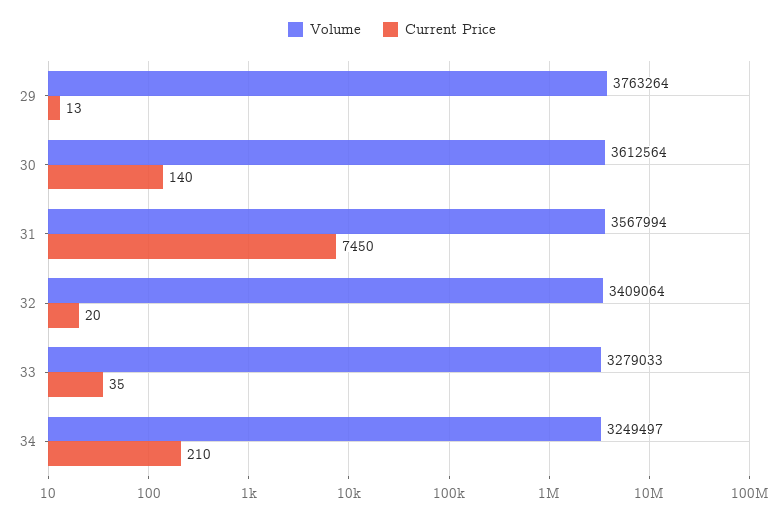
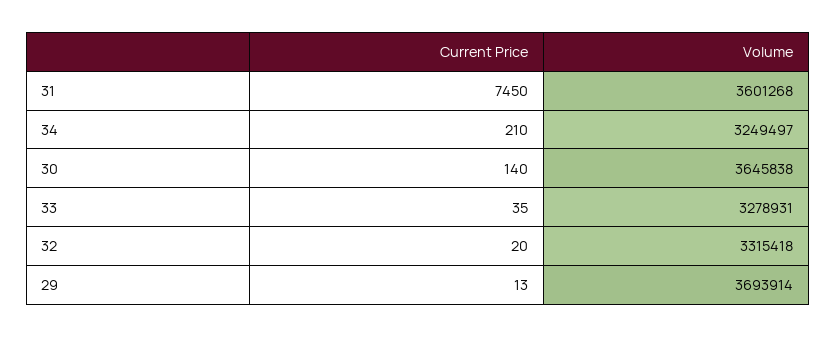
  {
    "Volume": {
-     "29": 3763264,
+     "29": 3693914,
-     "30": 3612564,
+     "30": 3645838,
-     "31": 3567994,
+     "31": 3601268,
-     "32": 3409064,
+     "32": 3315418,
-     "33": 3279033,
+     "33": 3278931,
      "34": 3249497
    },
    "Current Price": {
      "29": 13,
      "30": 140,
      "31": 7450,
      "32": 20,
      "33": 35,
      "34": 210
    }
  }

